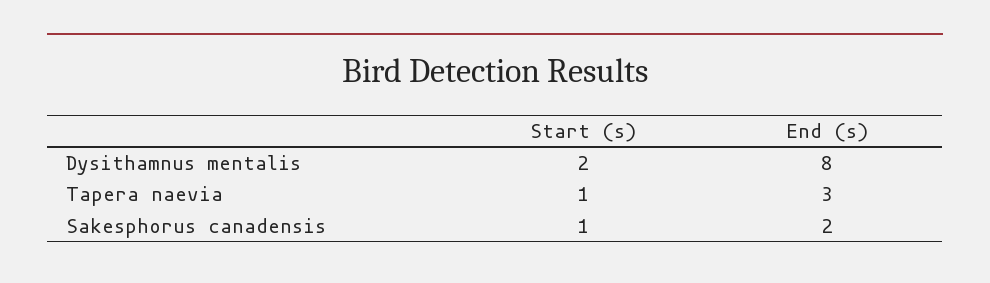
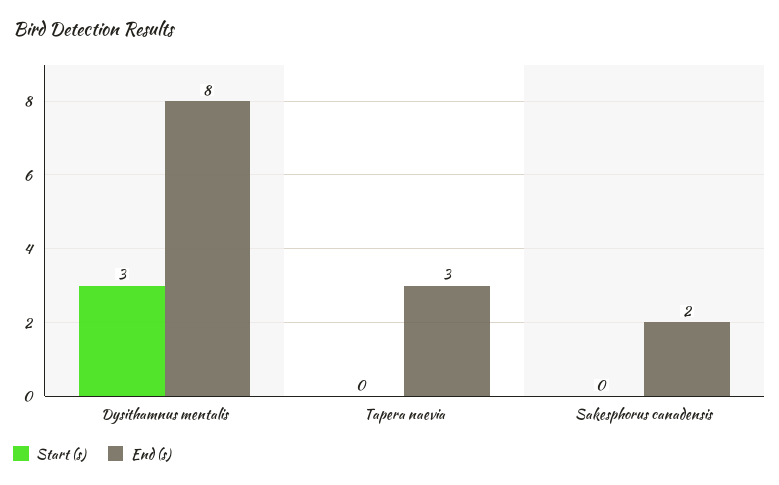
  {
    "Start (s)": {
-     "Dysithamnus mentalis": 2,
+     "Dysithamnus mentalis": 3,
-     "Tapera naevia": 1,
+     "Tapera naevia": 0,
-     "Sakesphorus canadensis": 1
+     "Sakesphorus canadensis": 0
    },
    "End (s)": {
      "Dysithamnus mentalis": 8,
      "Tapera naevia": 3,
      "Sakesphorus canadensis": 2
    }
  }

